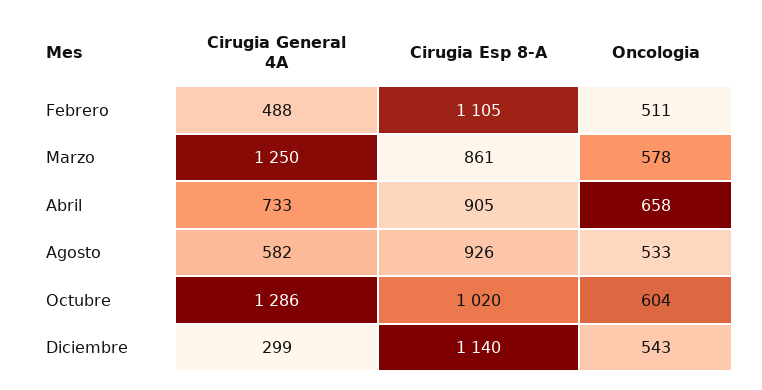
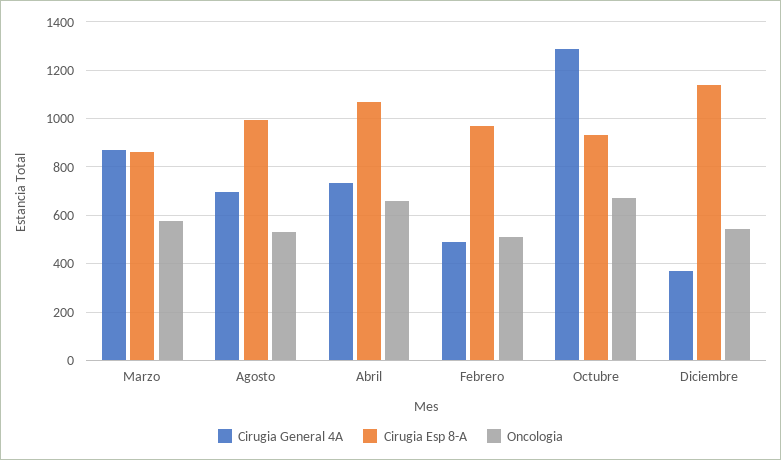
  {
    "Cirugia General 4A": {
      "Febrero": 488,
-     "Marzo": 1250,
+     "Marzo": 875,
      "Abril": 733,
-     "Agosto": 582,
+     "Agosto": 700,
      "Octubre": 1286,
-     "Diciembre": 299
+     "Diciembre": 375
    },
    "Cirugia Esp 8-A": {
-     "Febrero": 1105,
+     "Febrero": 975,
      "Marzo": 861,
-     "Abril": 905,
+     "Abril": 1075,
-     "Agosto": 926,
+     "Agosto": 1000,
-     "Octubre": 1020,
+     "Octubre": 925,
      "Diciembre": 1140
    },
    "Oncologia": {
      "Febrero": 511,
      "Marzo": 578,
      "Abril": 658,
      "Agosto": 533,
-     "Octubre": 604,
+     "Octubre": 675,
      "Diciembre": 543
    }
  }

